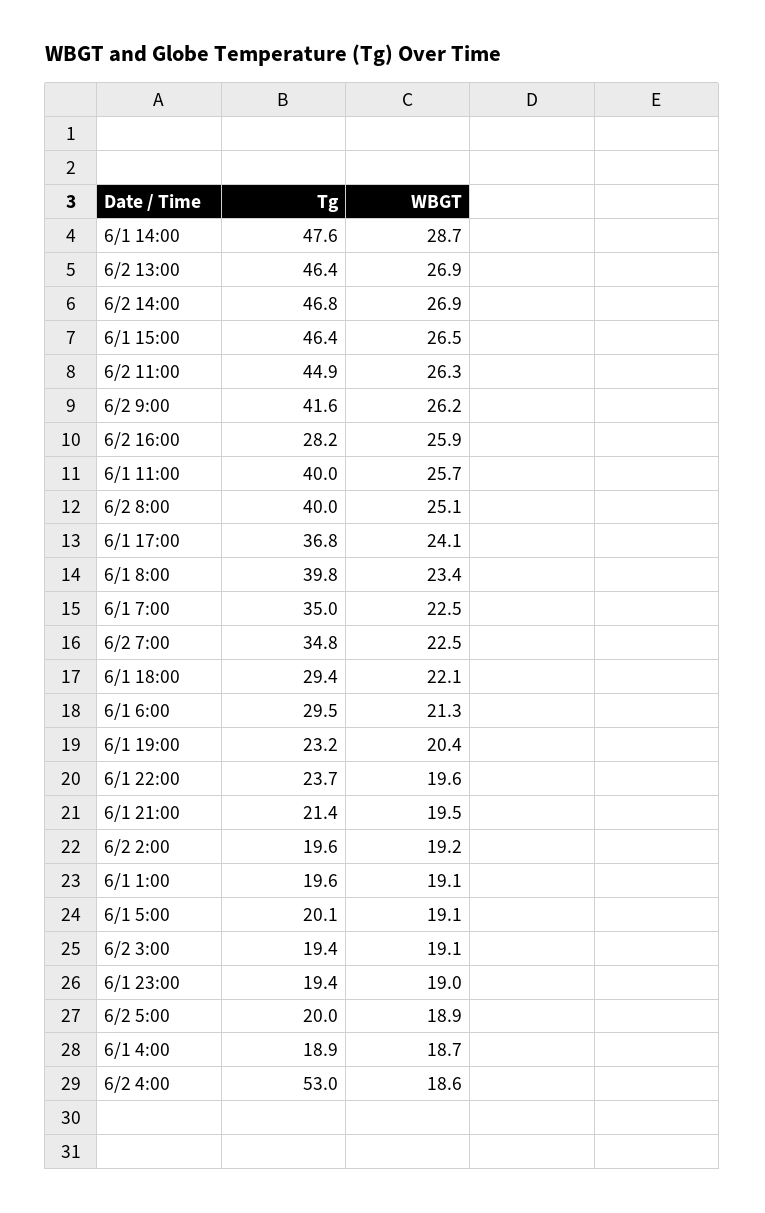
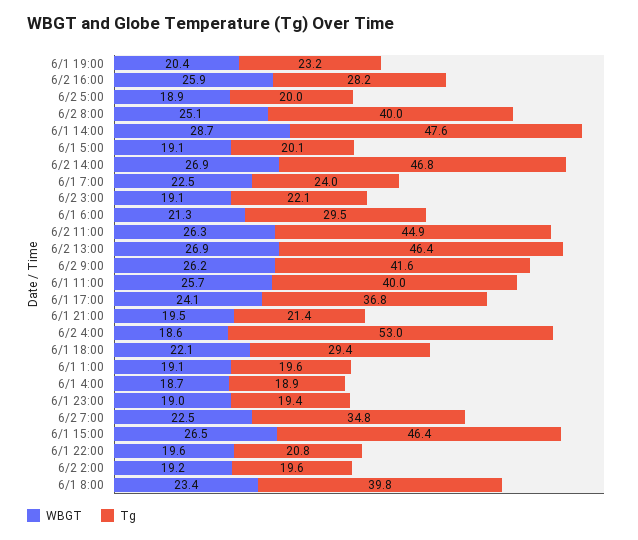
  {
    "Tg": {
      "6/1 14:00": 47.6,
      "6/2 13:00": 46.4,
      "6/2 14:00": 46.8,
      "6/1 15:00": 46.4,
      "6/2 11:00": 44.9,
      "6/2 9:00": 41.6,
      "6/2 16:00": 28.2,
      "6/1 11:00": 40,
      "6/2 8:00": 40,
      "6/1 17:00": 36.8,
      "6/1 8:00": 39.8,
-     "6/1 7:00": 35,
+     "6/1 7:00": 24,
      "6/2 7:00": 34.8,
      "6/1 18:00": 29.4,
      "6/1 6:00": 29.5,
      "6/1 19:00": 23.2,
-     "6/1 22:00": 23.7,
+     "6/1 22:00": 20.8,
      "6/1 21:00": 21.4,
      "6/2 2:00": 19.6,
      "6/1 1:00": 19.6,
      "6/1 5:00": 20.1,
-     "6/2 3:00": 19.4,
+     "6/2 3:00": 22.1,
      "6/1 23:00": 19.4,
      "6/2 5:00": 20,
      "6/1 4:00": 18.9,
      "6/2 4:00": 53
    },
    "WBGT": {
      "6/1 14:00": 28.7,
      "6/2 13:00": 26.9,
      "6/2 14:00": 26.9,
      "6/1 15:00": 26.5,
      "6/2 11:00": 26.3,
      "6/2 9:00": 26.2,
      "6/2 16:00": 25.9,
      "6/1 11:00": 25.7,
      "6/2 8:00": 25.1,
      "6/1 17:00": 24.1,
      "6/1 8:00": 23.4,
      "6/1 7:00": 22.5,
      "6/2 7:00": 22.5,
      "6/1 18:00": 22.1,
      "6/1 6:00": 21.3,
      "6/1 19:00": 20.4,
      "6/1 22:00": 19.6,
      "6/1 21:00": 19.5,
      "6/2 2:00": 19.2,
      "6/1 1:00": 19.1,
      "6/1 5:00": 19.1,
      "6/2 3:00": 19.1,
      "6/1 23:00": 19,
      "6/2 5:00": 18.9,
      "6/1 4:00": 18.7,
      "6/2 4:00": 18.6
    }
  }

